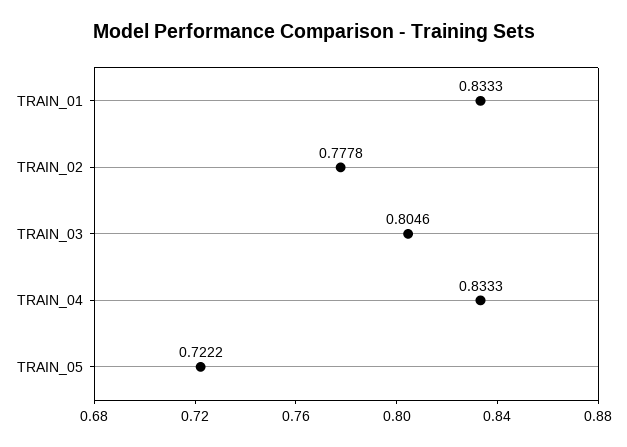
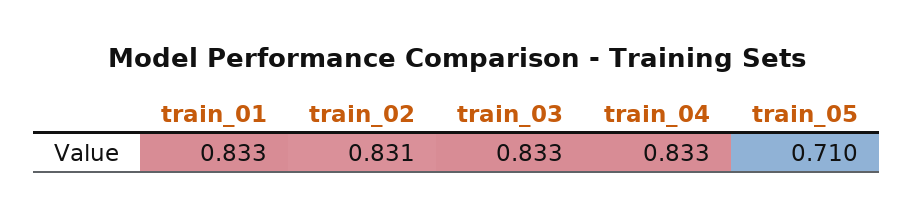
  {
    "TRAIN_01": 0.8333,
-   "TRAIN_02": 0.7778,
+   "TRAIN_02": 0.831,
-   "TRAIN_03": 0.8046,
+   "TRAIN_03": 0.833,
    "TRAIN_04": 0.8333,
-   "TRAIN_05": 0.7222
+   "TRAIN_05": 0.71
  }

